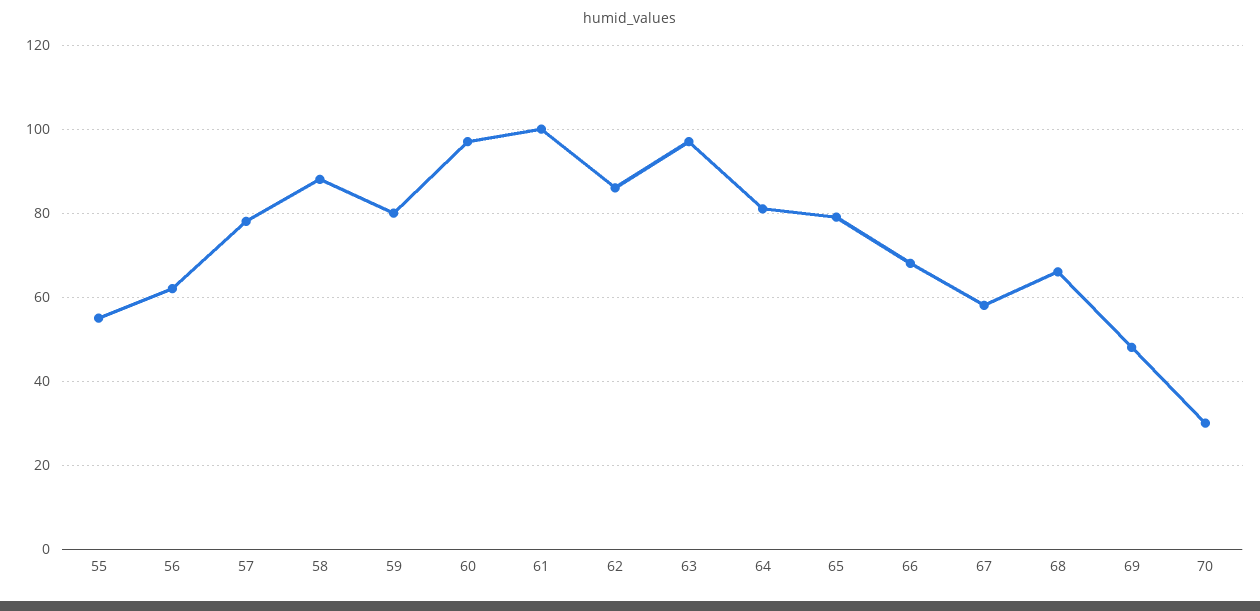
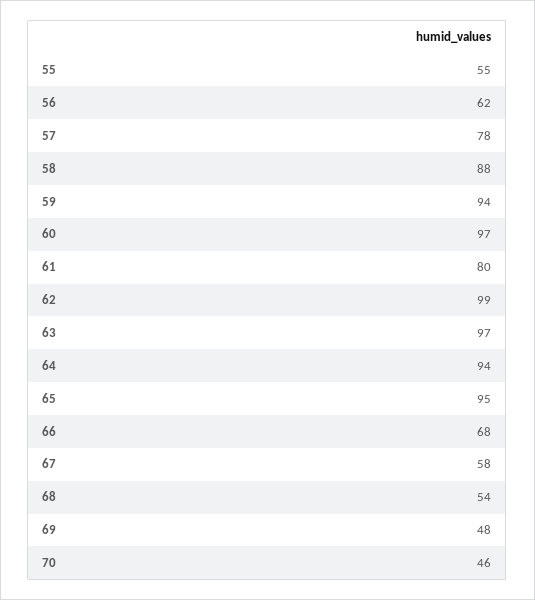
  {
    "55": 55,
    "56": 62,
    "57": 78,
    "58": 88,
-   "59": 80,
+   "59": 94,
    "60": 97,
-   "61": 100,
+   "61": 80,
-   "62": 85,
+   "62": 99,
    "63": 97,
-   "64": 80,
+   "64": 94,
-   "65": 80,
+   "65": 95,
    "66": 68,
    "67": 58,
-   "68": 65,
+   "68": 54,
    "69": 48,
-   "70": 30
+   "70": 46
  }

